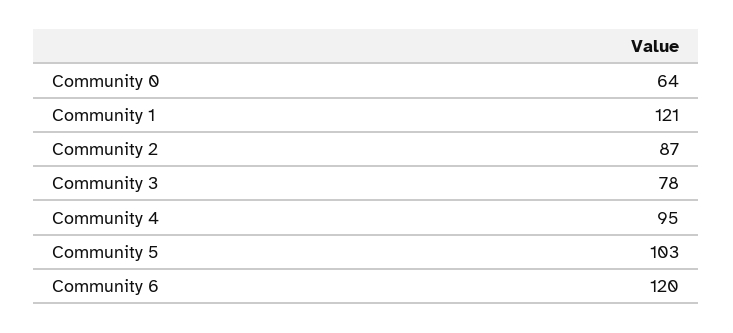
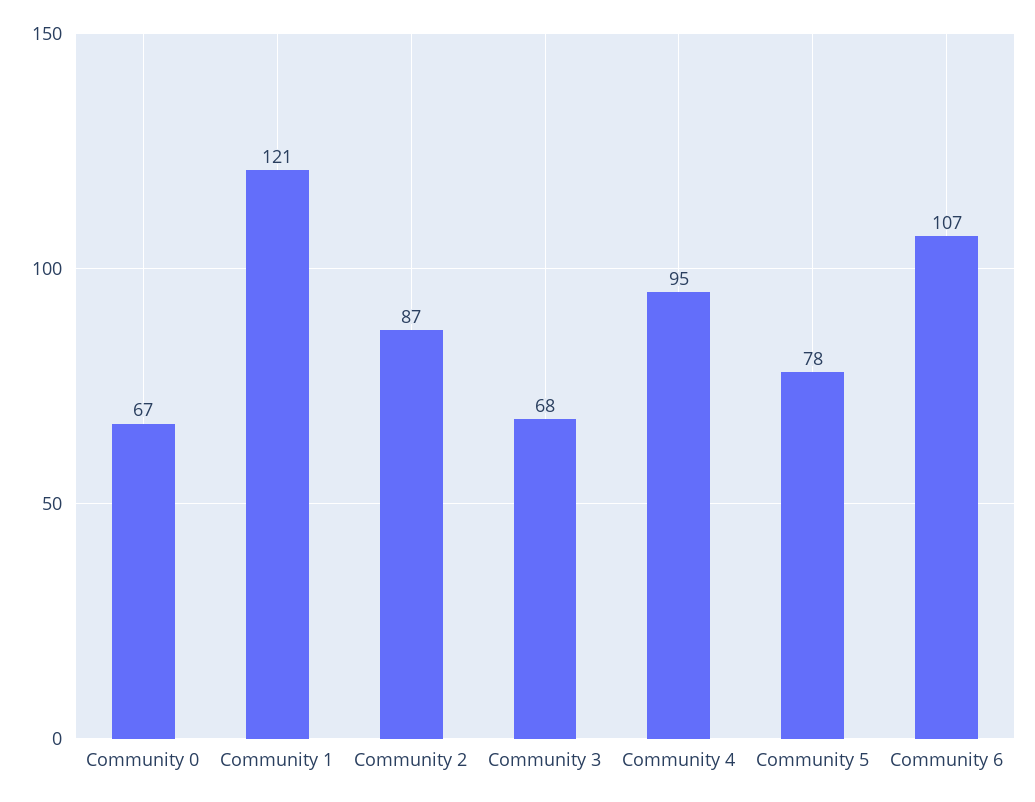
  {
-   "Community 0": 64,
+   "Community 0": 67,
    "Community 1": 121,
    "Community 2": 87,
-   "Community 3": 78,
+   "Community 3": 68,
    "Community 4": 95,
-   "Community 5": 103,
+   "Community 5": 78,
-   "Community 6": 120
+   "Community 6": 107
  }

